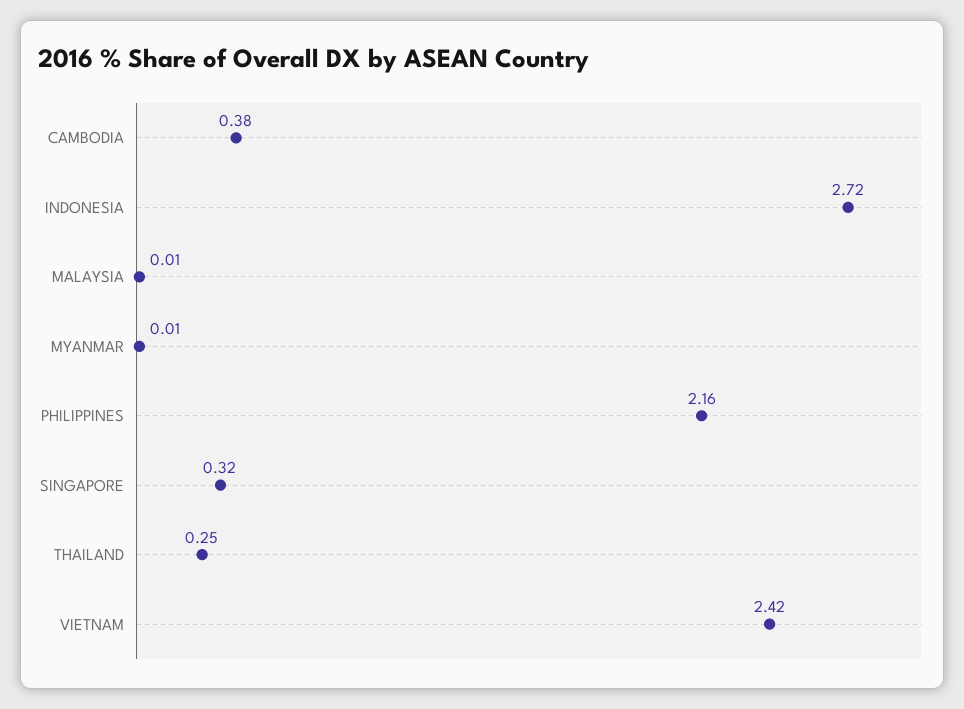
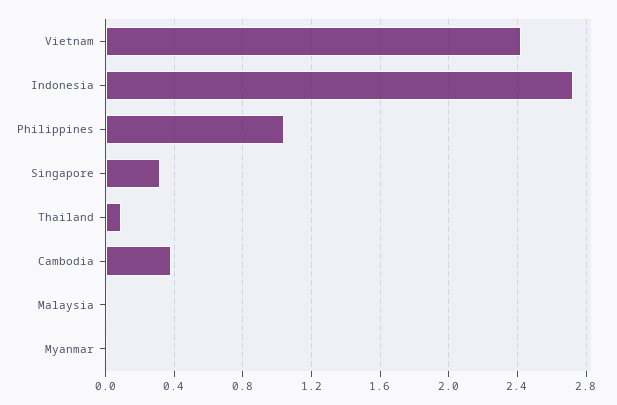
  {
    "CAMBODIA": 0.38,
    "INDONESIA": 2.72,
    "MALAYSIA": 0.01,
    "MYANMAR": 0.01,
-   "PHILIPPINES": 2.16,
+   "PHILIPPINES": 1.05,
    "SINGAPORE": 0.32,
-   "THAILAND": 0.25,
+   "THAILAND": 0.1,
    "VIETNAM": 2.42
  }

